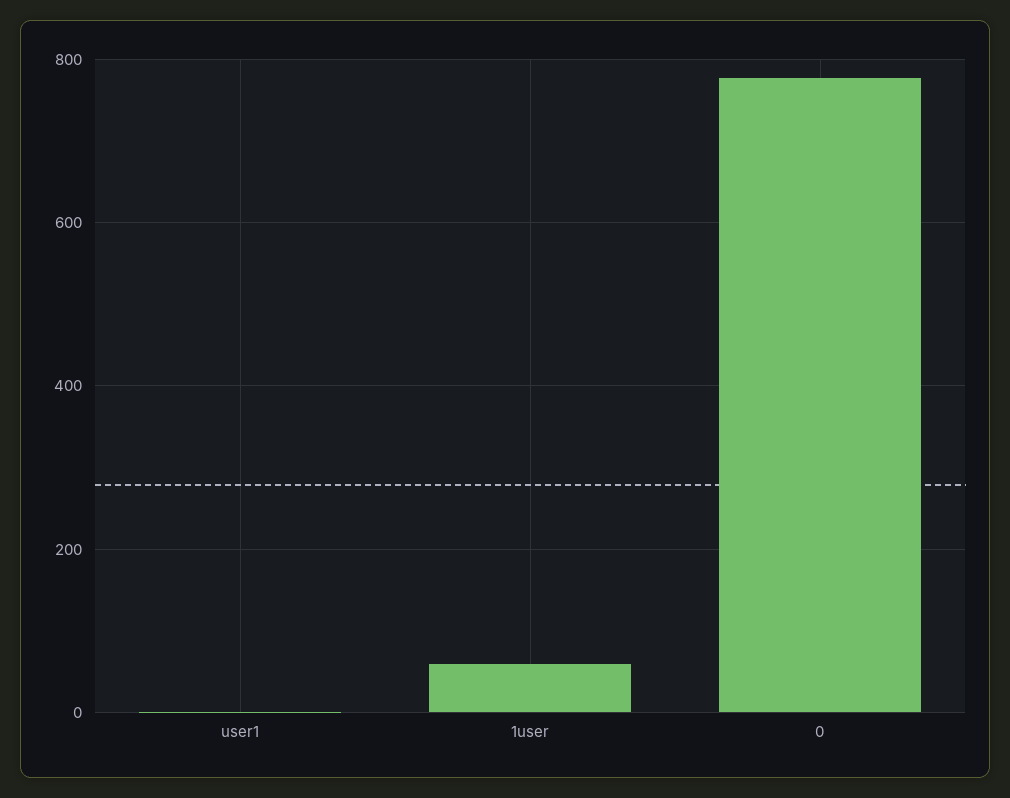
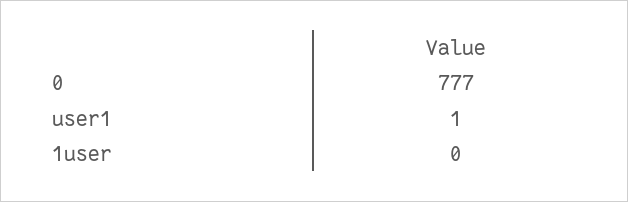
  {
    "user1": 1,
-   "1user": 60,
+   "1user": 0,
    "0": 777
  }

